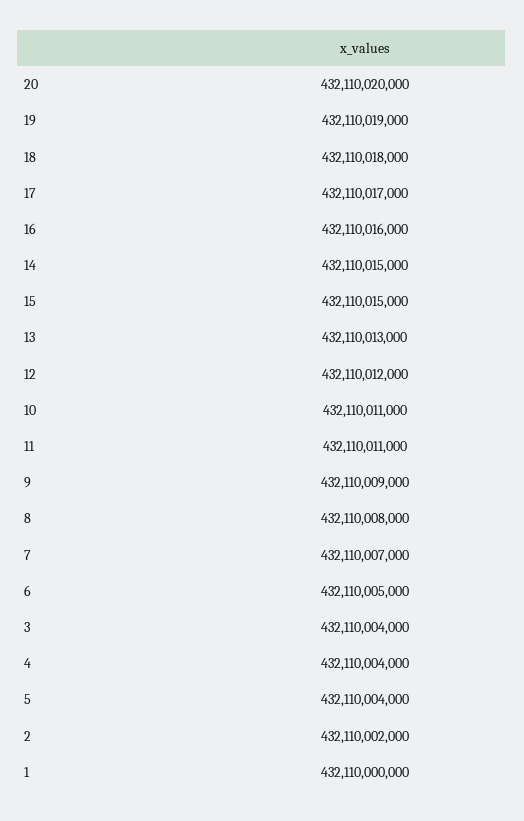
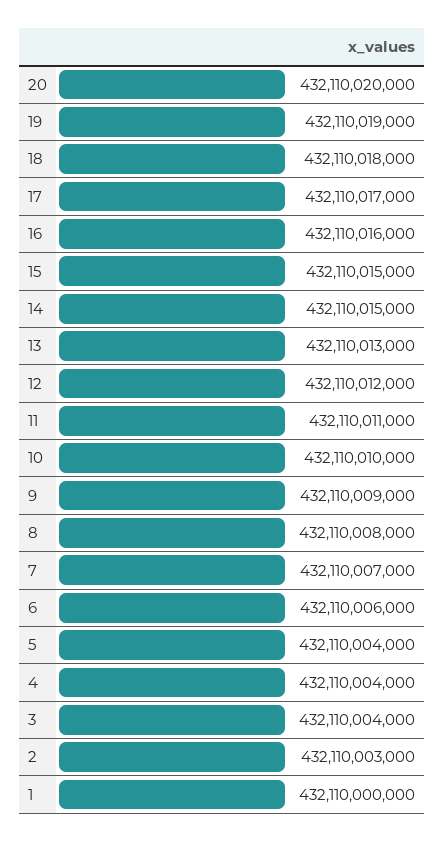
  {
    "20": 432110020000,
    "19": 432110019000,
    "18": 432110018000,
    "17": 432110017000,
    "16": 432110016000,
    "14": 432110015000,
    "15": 432110015000,
    "13": 432110013000,
    "12": 432110012000,
-   "10": 432110011000,
+   "10": 432110010000,
    "11": 432110011000,
    "9": 432110009000,
    "8": 432110008000,
    "7": 432110007000,
-   "6": 432110005000,
+   "6": 432110006000,
    "3": 432110004000,
    "4": 432110004000,
    "5": 432110004000,
-   "2": 432110002000,
+   "2": 432110003000,
    "1": 432110000000
  }

